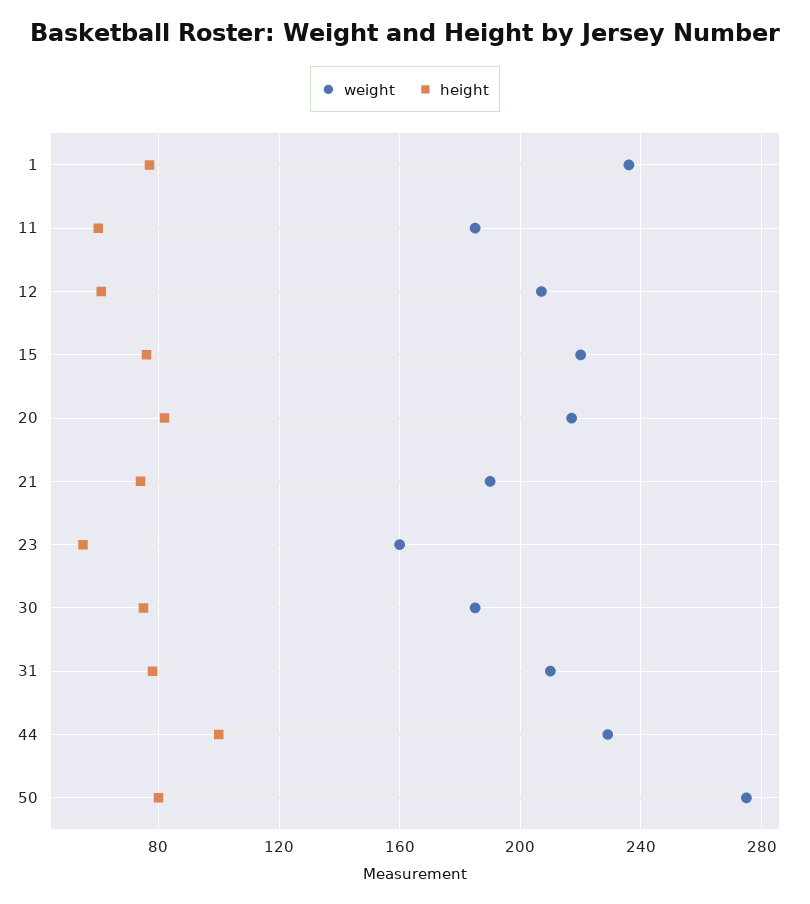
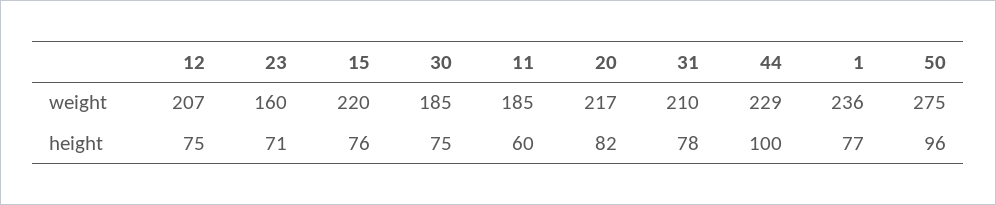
  {
    "weight": {
      "1": 236,
      "11": 185,
      "12": 207,
      "15": 220,
      "20": 217,
-     "21": 190,
      "23": 160,
      "30": 185,
      "31": 210,
      "44": 229,
      "50": 275
    },
    "height": {
      "1": 77,
      "11": 60,
-     "12": 60,
+     "12": 75,
      "15": 76,
      "20": 82,
-     "21": 75,
-     "23": 55,
+     "23": 71,
      "30": 75,
      "31": 78,
      "44": 100,
-     "50": 80
+     "50": 96
    }
  }

